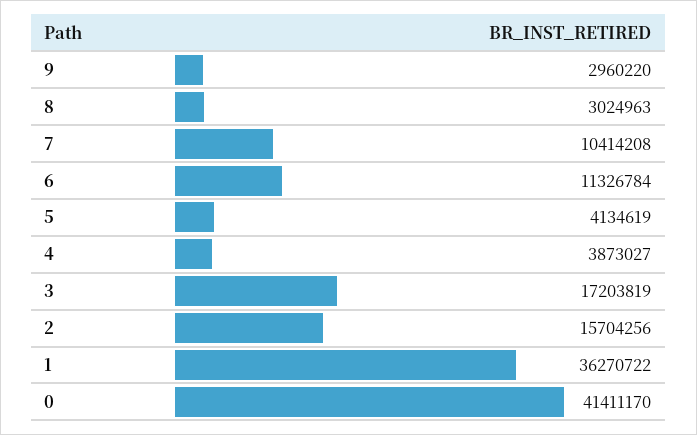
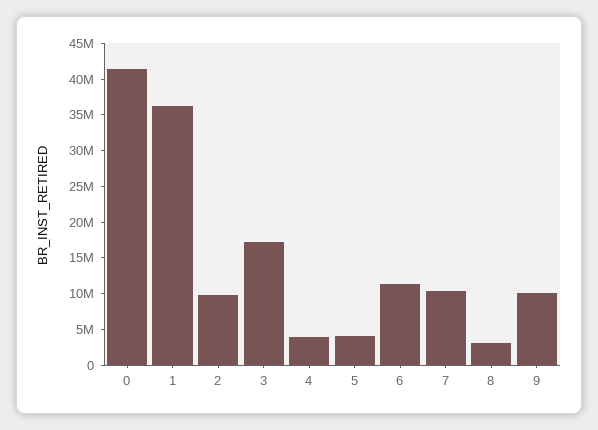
  {
-   "9": 2960220,
+   "9": 10000000,
    "8": 3024963,
    "7": 10414208,
    "6": 11326784,
    "5": 4134619,
    "4": 3873027,
    "3": 17203819,
-   "2": 15704256,
+   "2": 10000000,
    "1": 36270722,
    "0": 41411170
  }

